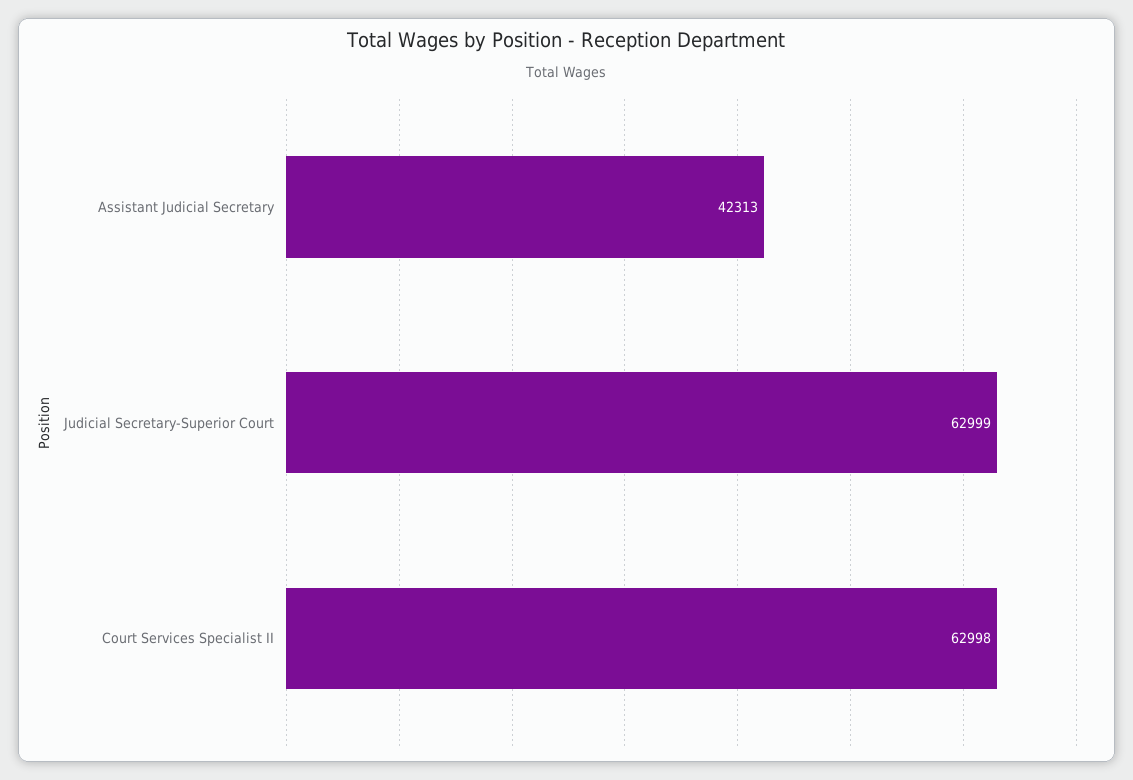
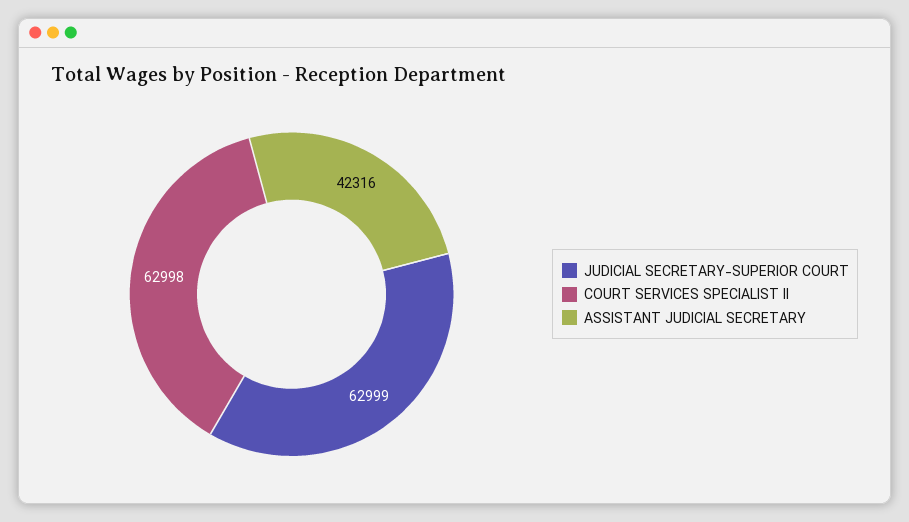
  {
-   "Assistant Judicial Secretary": 42313,
+   "Assistant Judicial Secretary": 42316,
    "Judicial Secretary-Superior Court": 62999,
    "Court Services Specialist II": 62998
  }

